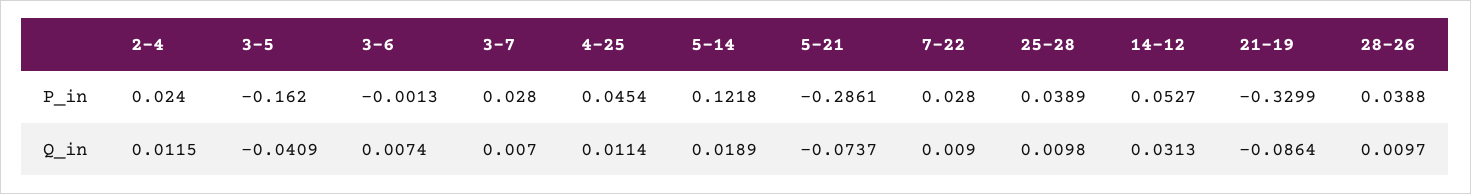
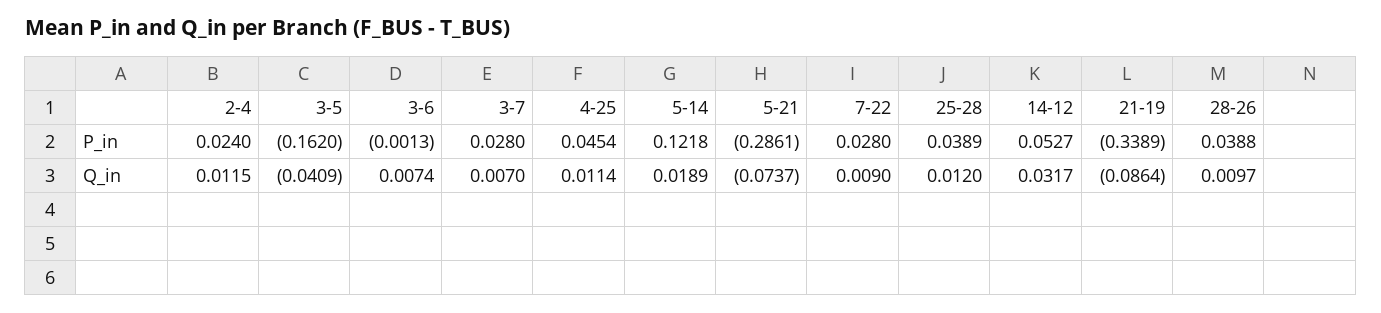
  {
    "2-4": {
      "P_in": 0.024,
      "Q_in": 0.0115
    },
    "3-5": {
      "P_in": -0.162,
      "Q_in": -0.0409
    },
    "3-6": {
      "P_in": -0.0013,
      "Q_in": 0.0074
    },
    "3-7": {
      "P_in": 0.028,
      "Q_in": 0.007
    },
    "4-25": {
      "P_in": 0.0454,
      "Q_in": 0.0114
    },
    "5-14": {
      "P_in": 0.1218,
      "Q_in": 0.0189
    },
    "5-21": {
      "P_in": -0.2861,
      "Q_in": -0.0737
    },
    "7-22": {
      "P_in": 0.028,
      "Q_in": 0.009
    },
    "25-28": {
      "P_in": 0.0389,
-     "Q_in": 0.0098
+     "Q_in": 0.012
    },
    "14-12": {
      "P_in": 0.0527,
-     "Q_in": 0.0313
+     "Q_in": 0.0317
    },
    "21-19": {
-     "P_in": -0.3299,
+     "P_in": -0.3389,
      "Q_in": -0.0864
    },
    "28-26": {
      "P_in": 0.0388,
      "Q_in": 0.0097
    }
  }

